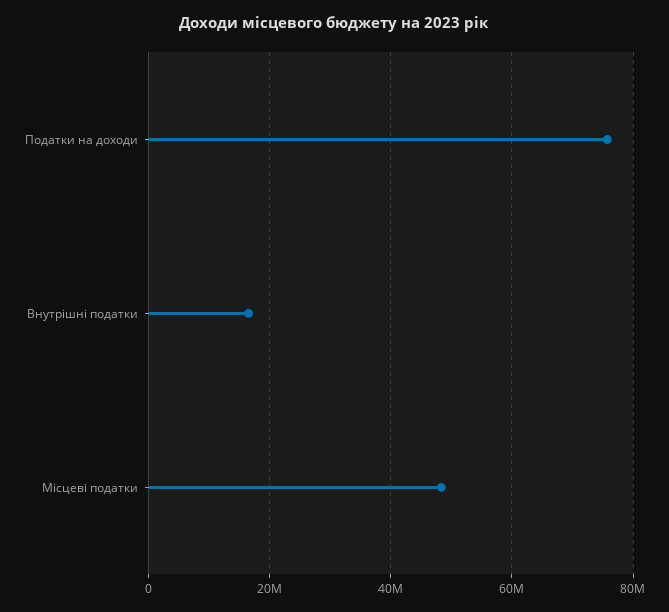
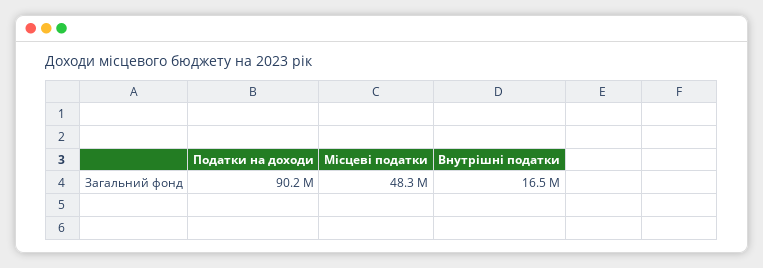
  {
-   "Податки на доходи": 76000000,
+   "Податки на доходи": 90200000,
    "Внутрішні податки": 16500000,
    "Місцеві податки": 48300000
  }

